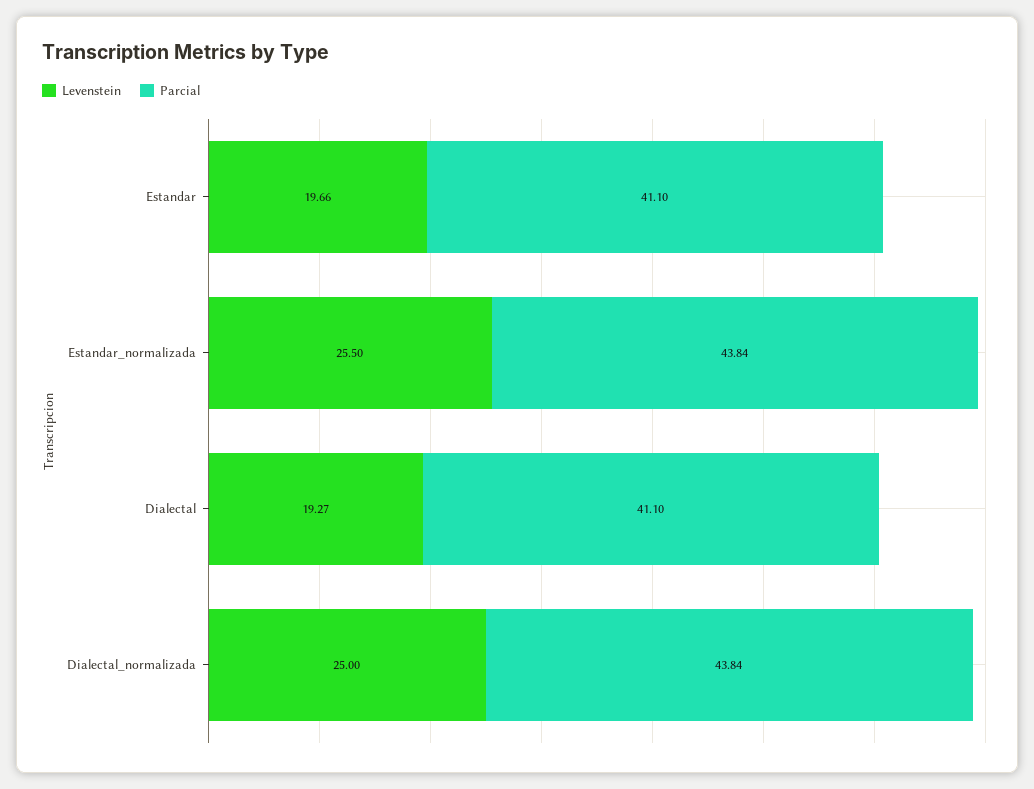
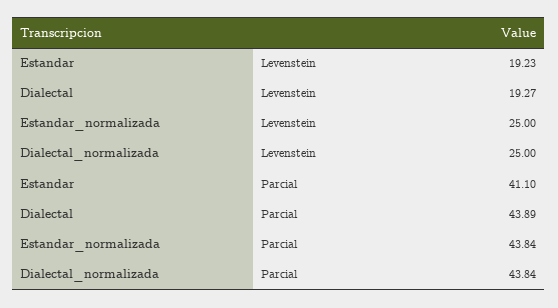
  {
    "Levenstein": {
-     "Estandar": 19.66,
+     "Estandar": 19.23,
-     "Estandar_normalizada": 25.5,
+     "Estandar_normalizada": 25,
      "Dialectal": 19.27,
      "Dialectal_normalizada": 25
    },
    "Parcial": {
      "Estandar": 41.1,
      "Estandar_normalizada": 43.84,
-     "Dialectal": 41.1,
+     "Dialectal": 43.89,
      "Dialectal_normalizada": 43.84
    }
  }

